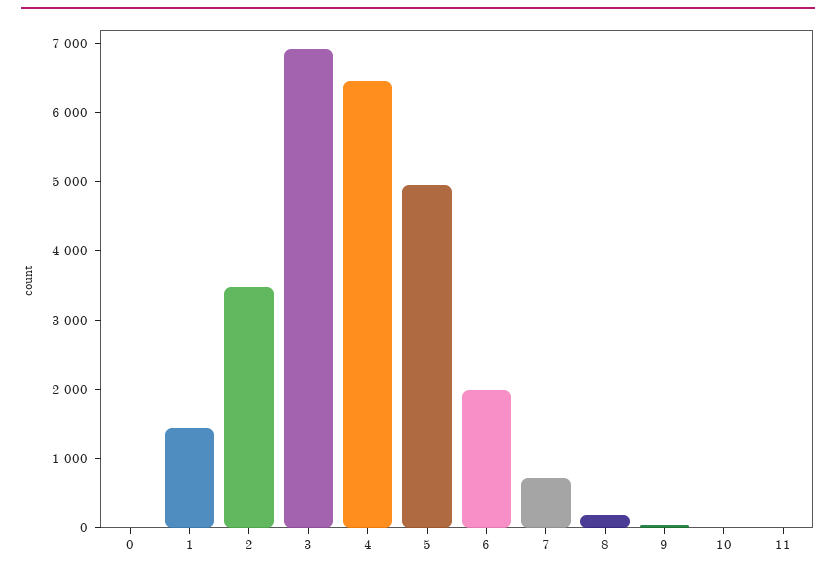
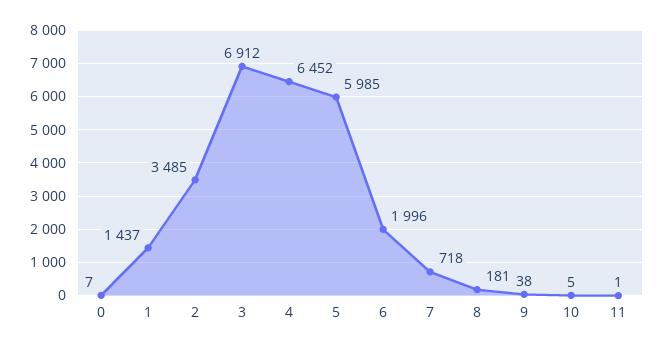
  {
    "0": 7,
    "1": 1437,
    "2": 3485,
    "3": 6912,
    "4": 6452,
-   "5": 5000,
+   "5": 5985,
    "6": 1996,
    "7": 718,
    "8": 181,
    "9": 38,
    "10": 5,
    "11": 1
  }

